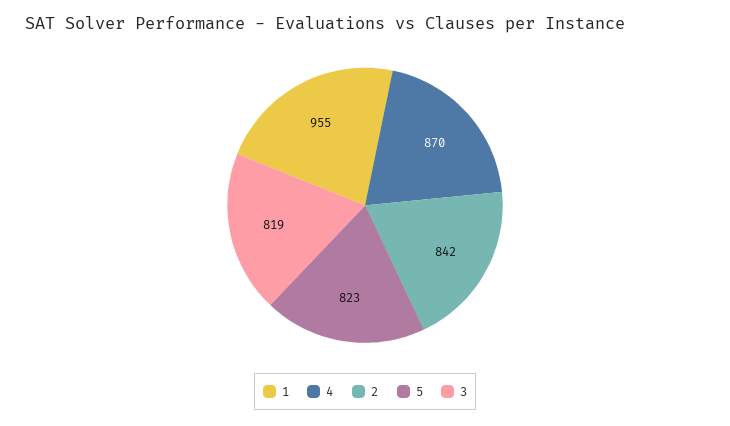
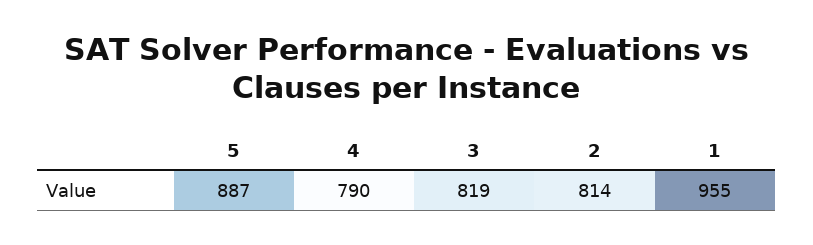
  {
    "1": 955,
-   "4": 870,
+   "4": 790,
-   "2": 842,
+   "2": 814,
-   "5": 823,
+   "5": 887,
    "3": 819
  }

